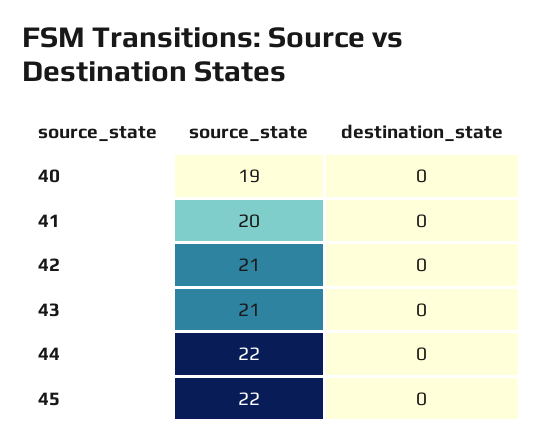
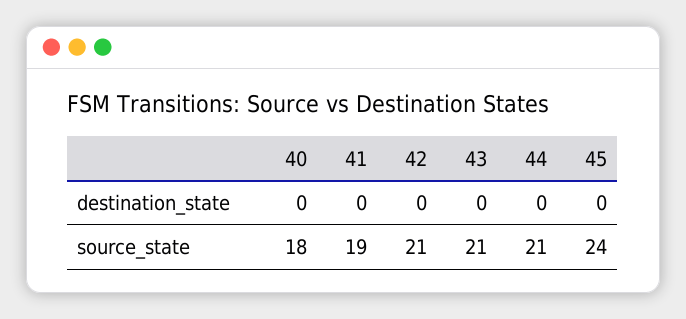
  {
    "source_state": {
-     "40": 19,
+     "40": 18,
-     "41": 20,
+     "41": 19,
      "42": 21,
      "43": 21,
-     "44": 22,
+     "44": 21,
-     "45": 22
+     "45": 24
    },
    "destination_state": {
      "40": 0,
      "41": 0,
      "42": 0,
      "43": 0,
      "44": 0,
      "45": 0
    }
  }

